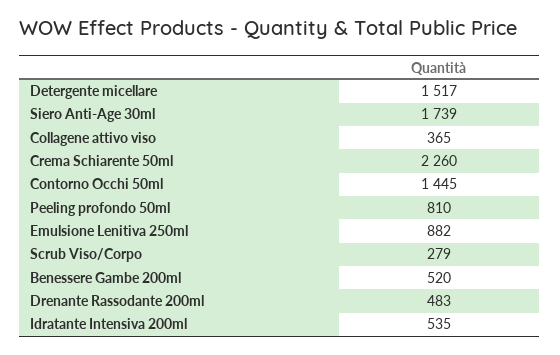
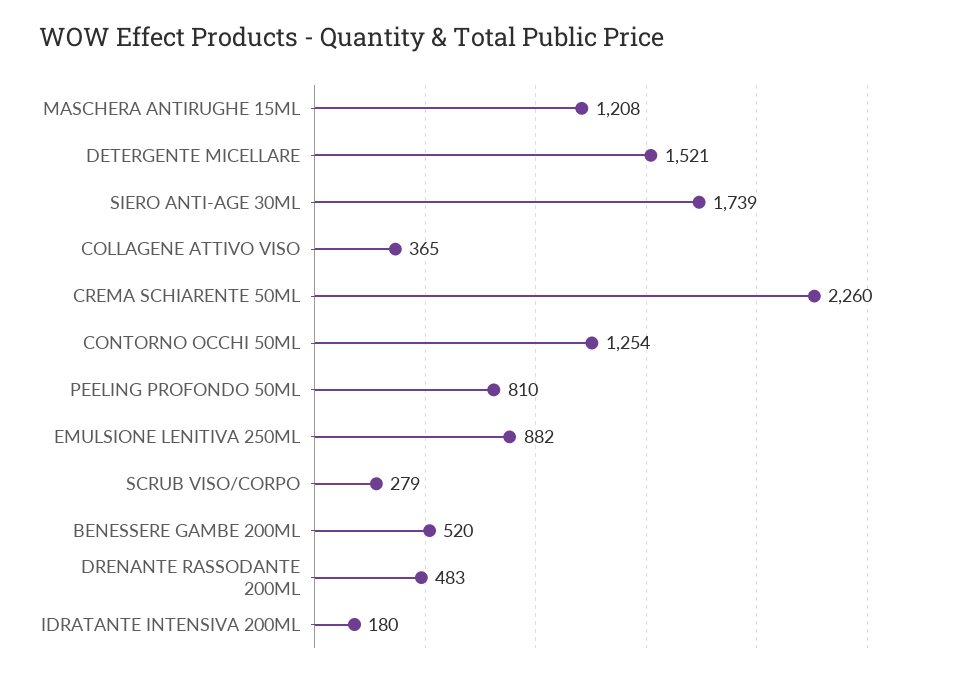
  {
-   "Detergente micellare": 1517,
+   "Detergente micellare": 1521,
    "Siero Anti-Age 30ml": 1739,
    "Collagene attivo viso": 365,
    "Crema Schiarente 50ml": 2260,
-   "Contorno Occhi 50ml": 1445,
+   "Contorno Occhi 50ml": 1254,
    "Peeling profondo 50ml": 810,
    "Emulsione Lenitiva 250ml": 882,
    "Scrub Viso/Corpo": 279,
    "Benessere Gambe 200ml": 520,
    "Drenante Rassodante 200ml": 483,
-   "Idratante Intensiva 200ml": 535
+   "Idratante Intensiva 200ml": 180,
+   "MASCHERA ANTIRUGHE 15ML": 1208
  }

